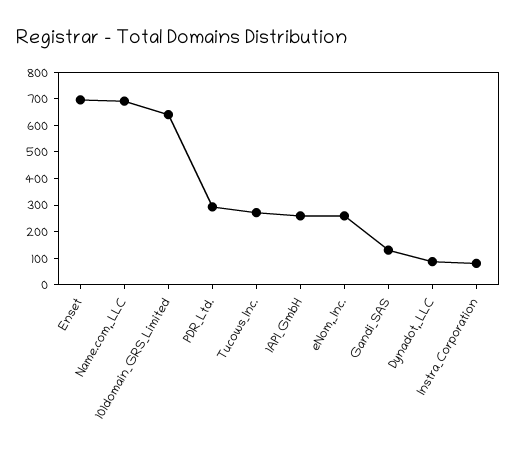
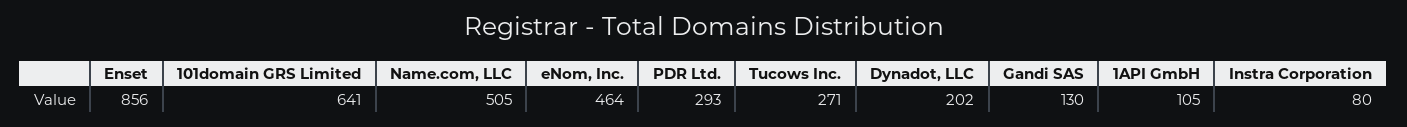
  {
-   "Enset": 700,
+   "Enset": 856,
-   "Name.com,_LLC": 700,
+   "Name.com,_LLC": 505,
    "101domain_GRS_Limited": 641,
    "PDR_Ltd.": 293,
    "Tucows_Inc.": 271,
-   "1API_GmbH": 250,
+   "1API_GmbH": 105,
-   "eNom,_Inc.": 250,
+   "eNom,_Inc.": 464,
    "Gandi_SAS": 130,
-   "Dynadot,_LLC": 100,
+   "Dynadot,_LLC": 202,
    "Instra_Corporation": 80
  }

